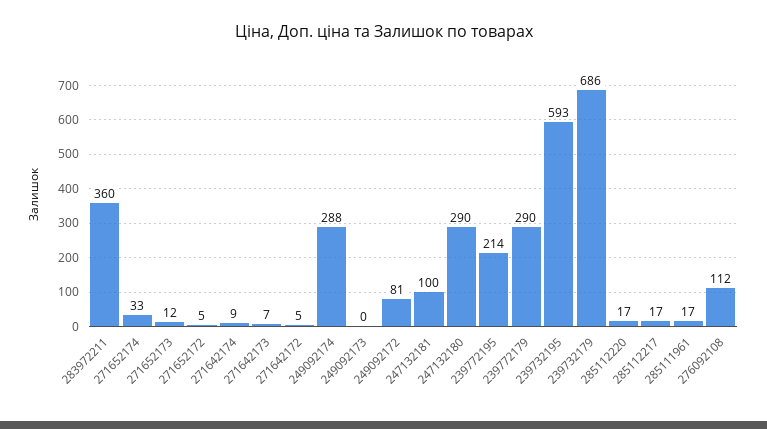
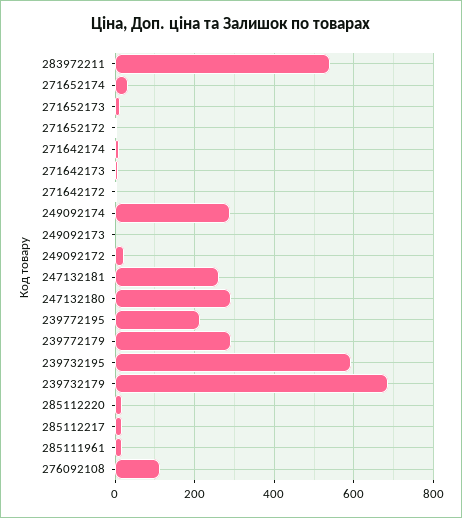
  {
-   "283972211": 360,
+   "283972211": 540,
    "271652174": 33,
    "271652173": 12,
    "271652172": 5,
    "271642174": 9,
    "271642173": 7,
    "271642172": 5,
    "249092174": 288,
    "249092173": 0,
-   "249092172": 81,
+   "249092172": 20,
-   "247132181": 100,
+   "247132181": 260,
    "247132180": 290,
    "239772195": 214,
    "239772179": 290,
    "239732195": 593,
    "239732179": 686,
    "285112220": 17,
    "285112217": 17,
    "285111961": 17,
    "276092108": 112
  }

